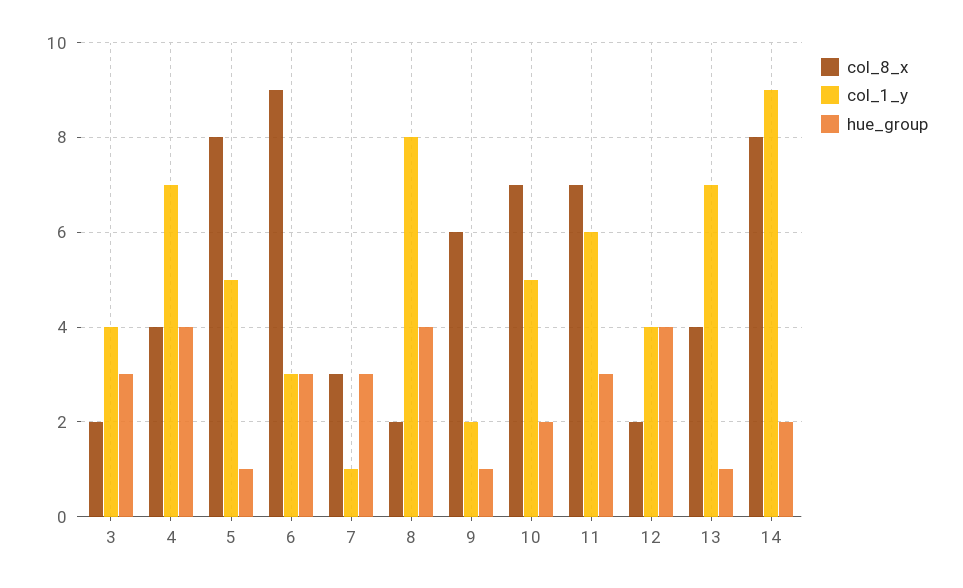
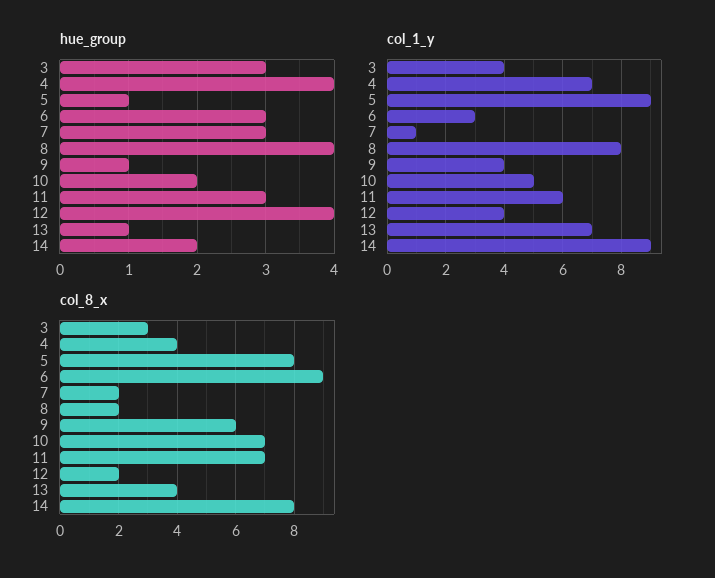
  {
    "col_8_x": {
-     "3": 2,
+     "3": 3,
      "4": 4,
      "5": 8,
      "6": 9,
-     "7": 3,
+     "7": 2,
      "8": 2,
      "9": 6,
      "10": 7,
      "11": 7,
      "12": 2,
      "13": 4,
      "14": 8
    },
    "col_1_y": {
      "3": 4,
      "4": 7,
-     "5": 5,
+     "5": 9,
      "6": 3,
      "7": 1,
      "8": 8,
-     "9": 2,
+     "9": 4,
      "10": 5,
      "11": 6,
      "12": 4,
      "13": 7,
      "14": 9
    },
    "hue_group": {
      "3": 3,
      "4": 4,
      "5": 1,
      "6": 3,
      "7": 3,
      "8": 4,
      "9": 1,
      "10": 2,
      "11": 3,
      "12": 4,
      "13": 1,
      "14": 2
    }
  }

